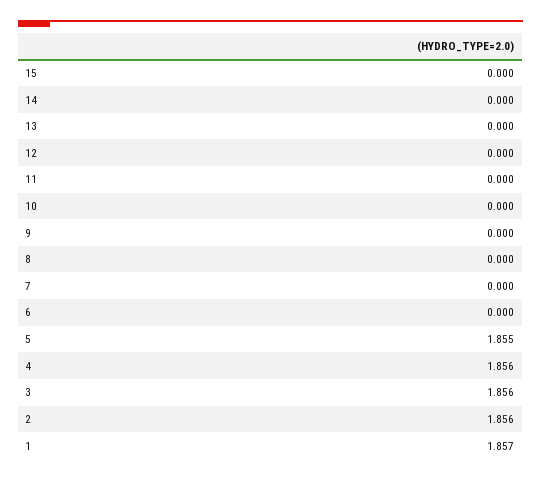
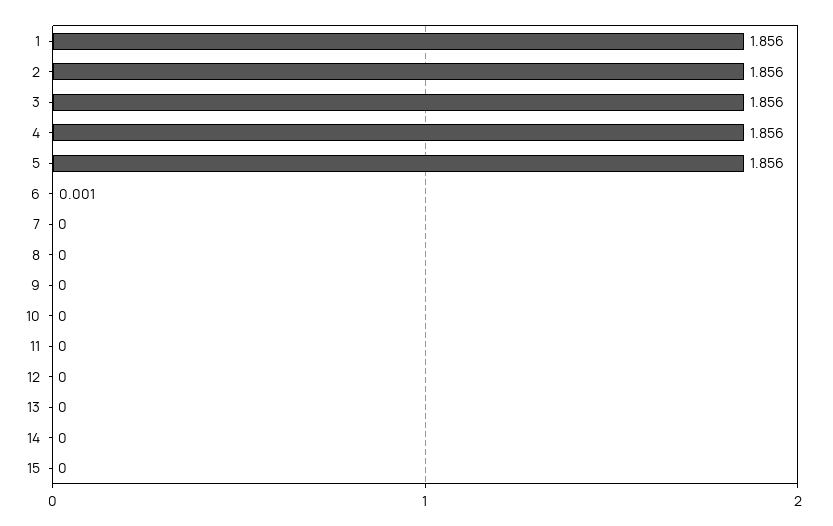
  {
    "15": 0,
    "14": 0,
    "13": 0,
    "12": 0,
    "11": 0,
    "10": 0,
    "9": 0,
    "8": 0,
    "7": 0,
-   "6": 0,
+   "6": 0.001,
-   "5": 1.855,
+   "5": 1.856,
    "4": 1.856,
    "3": 1.856,
    "2": 1.856,
-   "1": 1.857
+   "1": 1.856
  }

